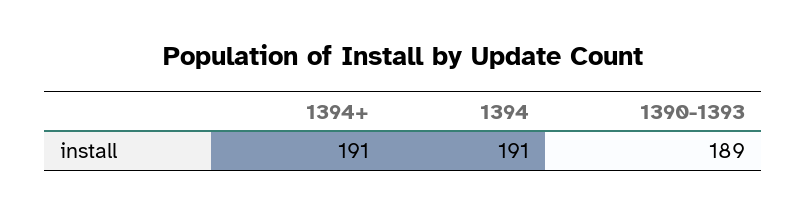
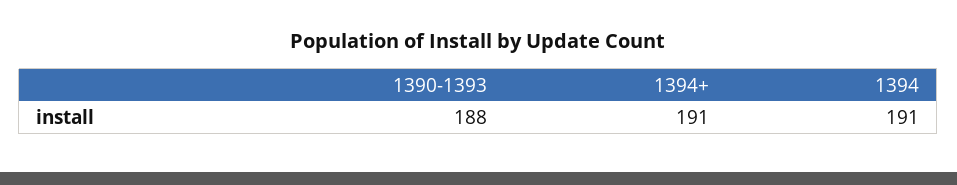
  {
    "1394+": 191,
    "1394": 191,
-   "1390-1393": 189
+   "1390-1393": 188
  }

